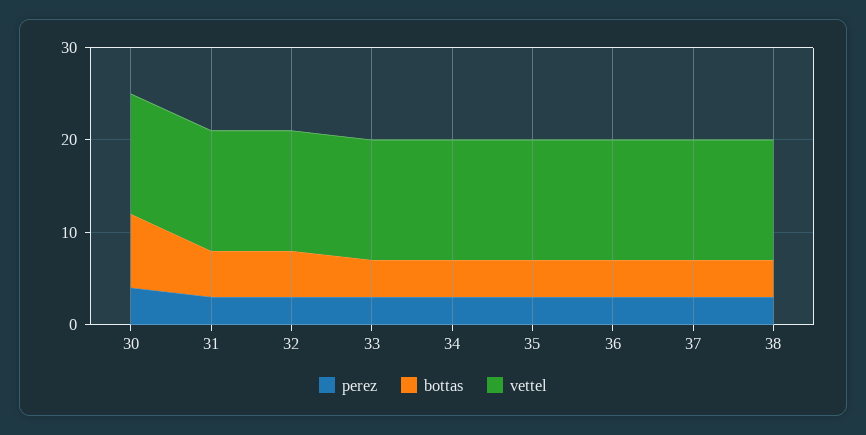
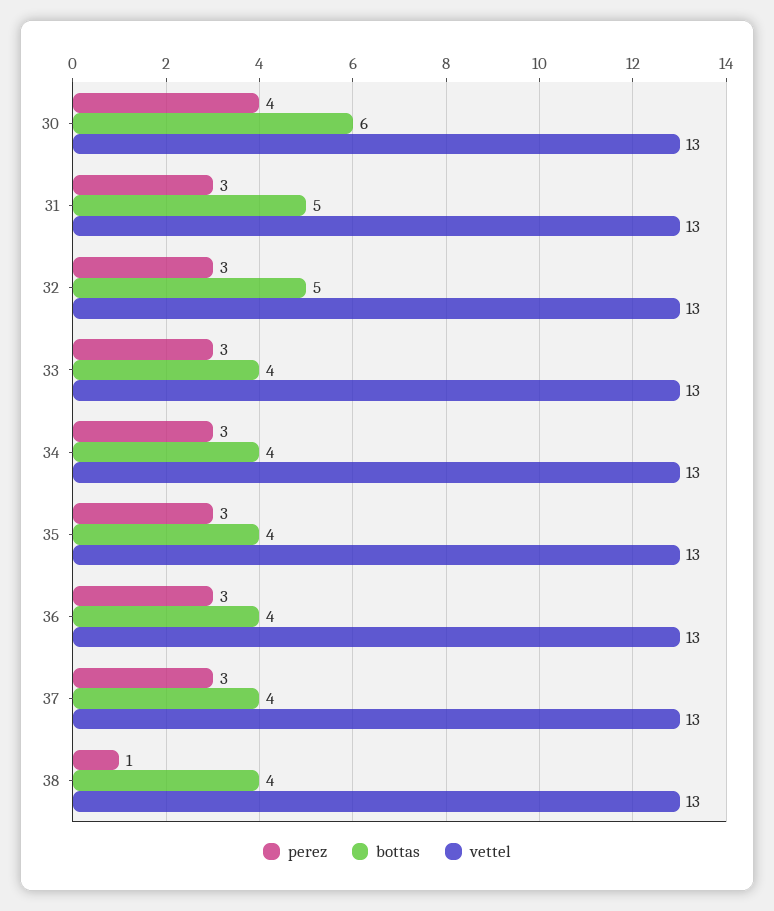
  {
    "perez": {
      "30": 4,
      "31": 3,
      "32": 3,
      "33": 3,
      "34": 3,
      "35": 3,
      "36": 3,
      "37": 3,
-     "38": 3
+     "38": 1
    },
    "bottas": {
-     "30": 8,
+     "30": 6,
      "31": 5,
      "32": 5,
      "33": 4,
      "34": 4,
      "35": 4,
      "36": 4,
      "37": 4,
      "38": 4
    },
    "vettel": {
      "30": 13,
      "31": 13,
      "32": 13,
      "33": 13,
      "34": 13,
      "35": 13,
      "36": 13,
      "37": 13,
      "38": 13
    }
  }

